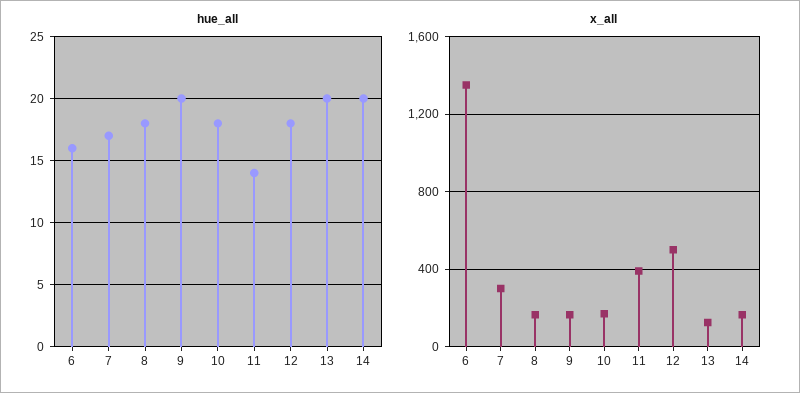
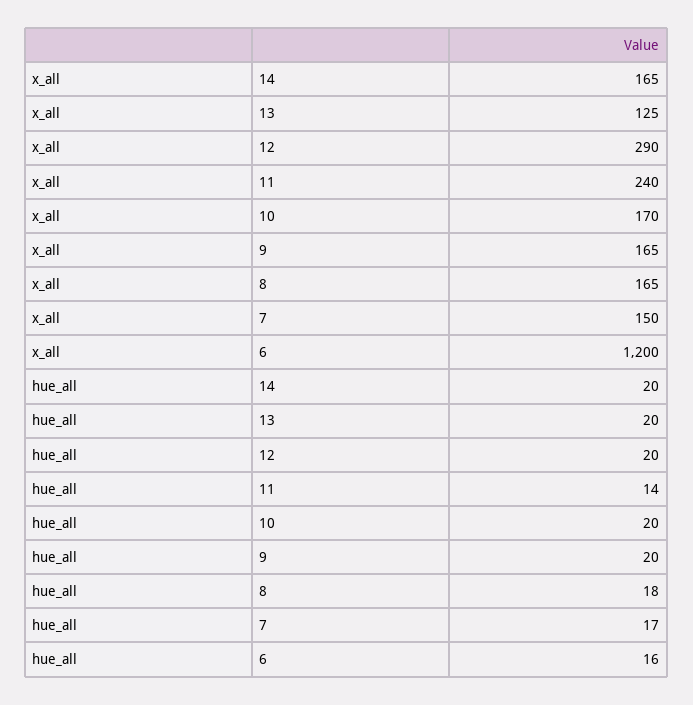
  {
    "hue_all": {
      "6": 16,
      "7": 17,
      "8": 18,
      "9": 20,
-     "10": 18,
+     "10": 20,
      "11": 14,
-     "12": 18,
+     "12": 20,
      "13": 20,
      "14": 20
    },
    "x_all": {
-     "6": 1350,
+     "6": 1200,
-     "7": 300,
+     "7": 150,
      "8": 165,
      "9": 165,
      "10": 170,
-     "11": 400,
+     "11": 240,
-     "12": 500,
+     "12": 290,
      "13": 125,
      "14": 165
    }
  }

